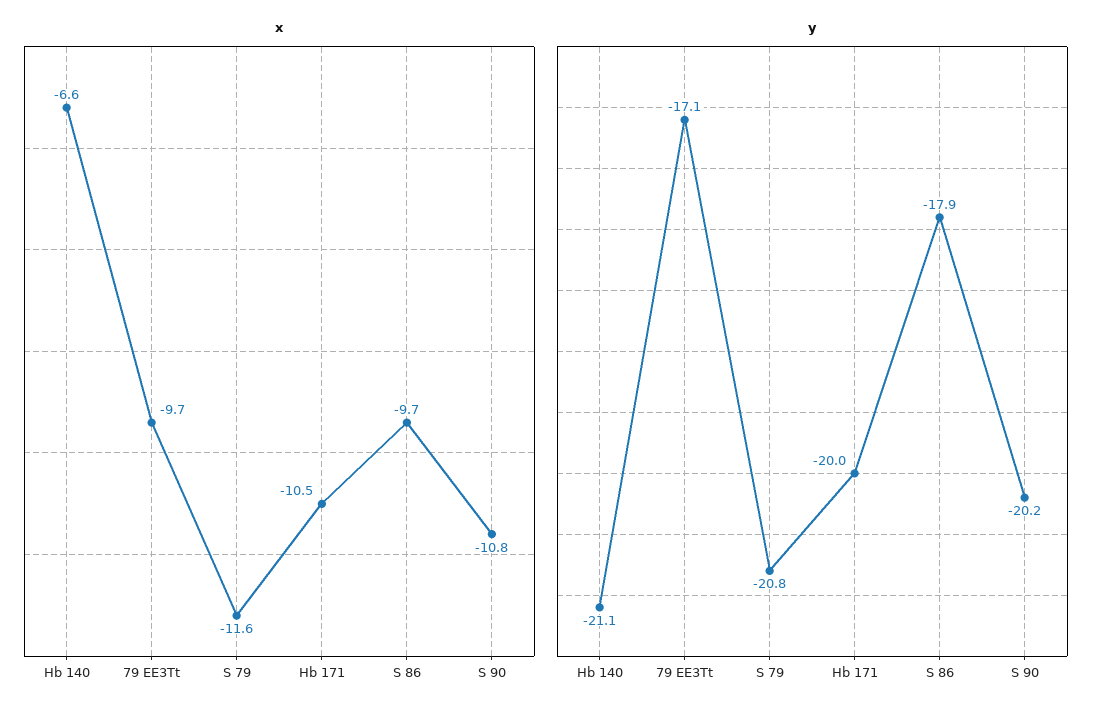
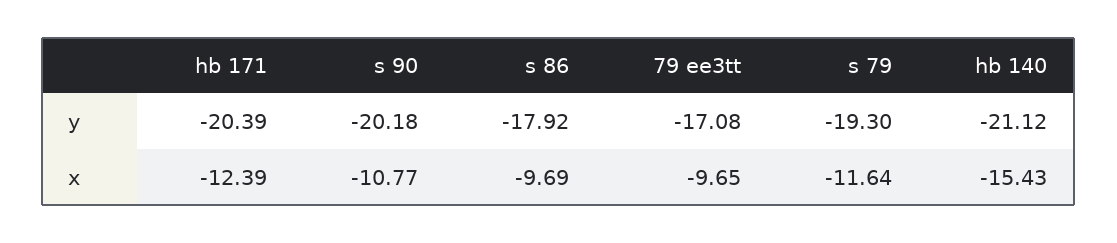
  {
    "x": {
-     "Hb 140": -6.6,
+     "Hb 140": -15.43,
      "79 EE3Tt": -9.65,
      "S 79": -11.64,
-     "Hb 171": -10.5,
+     "Hb 171": -12.39,
      "S 86": -9.69,
      "S 90": -10.77
    },
    "y": {
      "Hb 140": -21.12,
      "79 EE3Tt": -17.08,
-     "S 79": -20.8,
+     "S 79": -19.3,
-     "Hb 171": -20,
+     "Hb 171": -20.39,
      "S 86": -17.92,
      "S 90": -20.18
    }
  }

